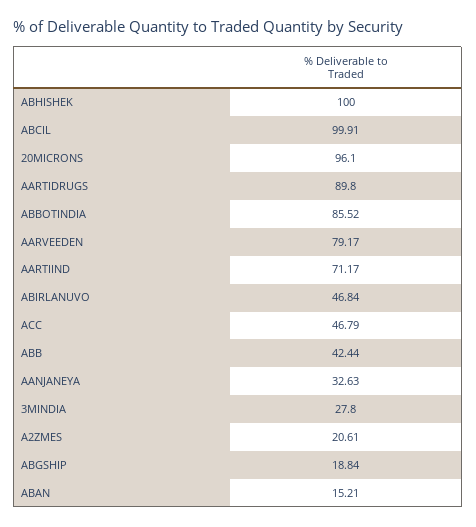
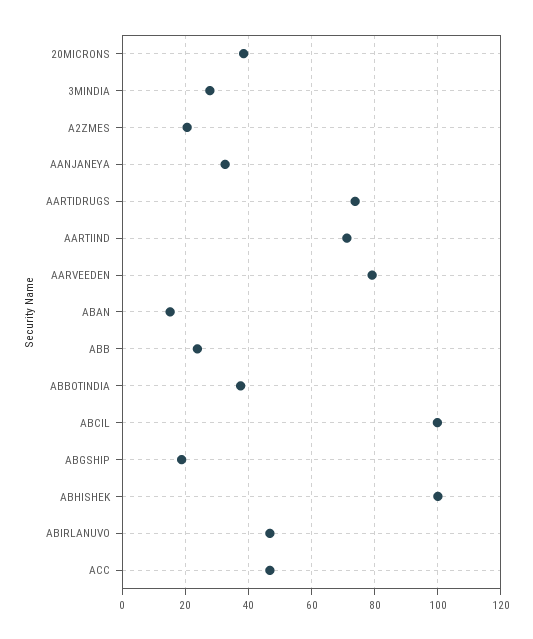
  {
    "ABHISHEK": 100,
    "ABCIL": 99.91,
-   "20MICRONS": 96.1,
+   "20MICRONS": 38,
-   "AARTIDRUGS": 89.8,
+   "AARTIDRUGS": 74,
-   "ABBOTINDIA": 85.52,
+   "ABBOTINDIA": 38,
    "AARVEEDEN": 79.17,
    "AARTIIND": 71.17,
    "ABIRLANUVO": 46.84,
    "ACC": 46.79,
-   "ABB": 42.44,
+   "ABB": 24,
    "AANJANEYA": 32.63,
    "3MINDIA": 27.8,
    "A2ZMES": 20.61,
    "ABGSHIP": 18.84,
    "ABAN": 15.21
  }

